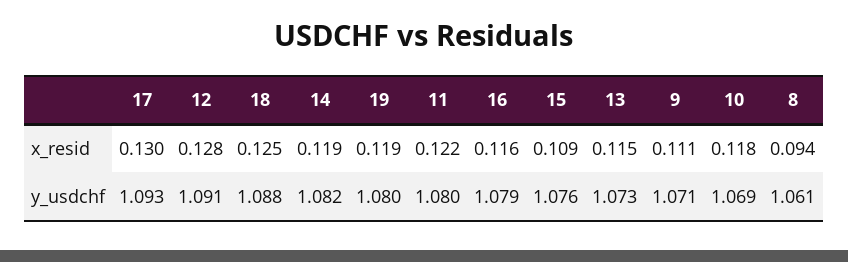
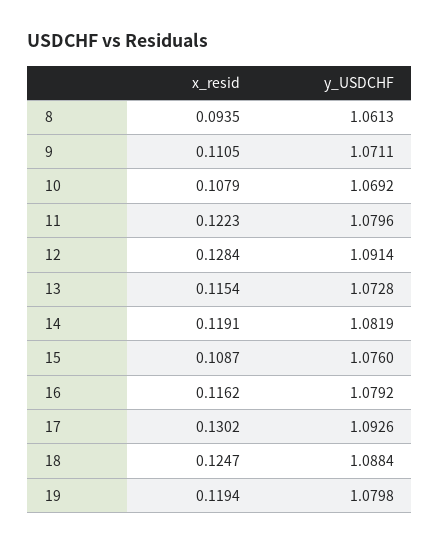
  {
    "17": {
      "x_resid": 0.1302,
      "y_usdchf": 1.0926
    },
    "12": {
      "x_resid": 0.1284,
      "y_usdchf": 1.0914
    },
    "18": {
      "x_resid": 0.1247,
      "y_usdchf": 1.0884
    },
    "14": {
      "x_resid": 0.1191,
      "y_usdchf": 1.0819
    },
    "19": {
      "x_resid": 0.1194,
      "y_usdchf": 1.0798
    },
    "11": {
      "x_resid": 0.1223,
      "y_usdchf": 1.0796
    },
    "16": {
      "x_resid": 0.1162,
      "y_usdchf": 1.0792
    },
    "15": {
      "x_resid": 0.1087,
      "y_usdchf": 1.076
    },
    "13": {
      "x_resid": 0.1154,
      "y_usdchf": 1.0728
    },
    "9": {
      "x_resid": 0.1105,
      "y_usdchf": 1.0711
    },
    "10": {
-     "x_resid": 0.118,
+     "x_resid": 0.1079,
      "y_usdchf": 1.0692
    },
    "8": {
      "x_resid": 0.0935,
      "y_usdchf": 1.0613
    }
  }

